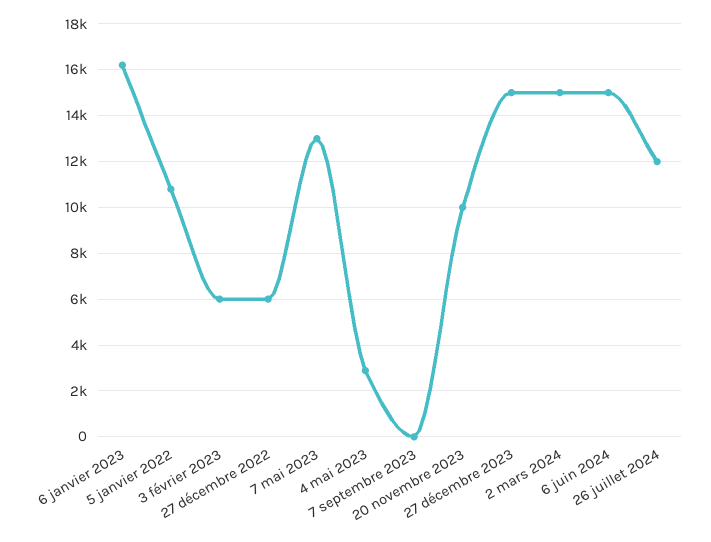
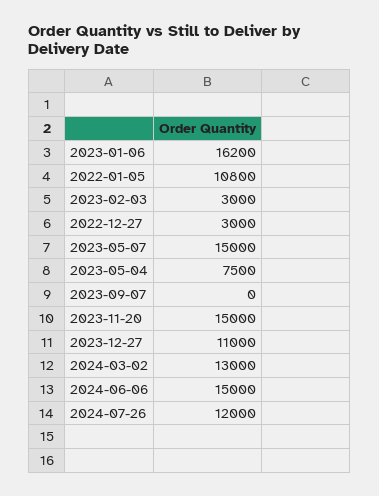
  {
    "6 janvier 2023": 16200,
    "5 janvier 2022": 10800,
-   "3 février 2023": 6000,
+   "3 février 2023": 3000,
-   "27 décembre 2022": 6000,
+   "27 décembre 2022": 3000,
-   "7 mai 2023": 13000,
+   "7 mai 2023": 15000,
-   "4 mai 2023": 3000,
+   "4 mai 2023": 7500,
    "7 septembre 2023": 0,
-   "20 novembre 2023": 10000,
+   "20 novembre 2023": 15000,
-   "27 décembre 2023": 15000,
+   "27 décembre 2023": 11000,
-   "2 mars 2024": 15000,
+   "2 mars 2024": 13000,
    "6 juin 2024": 15000,
    "26 juillet 2024": 12000
  }

